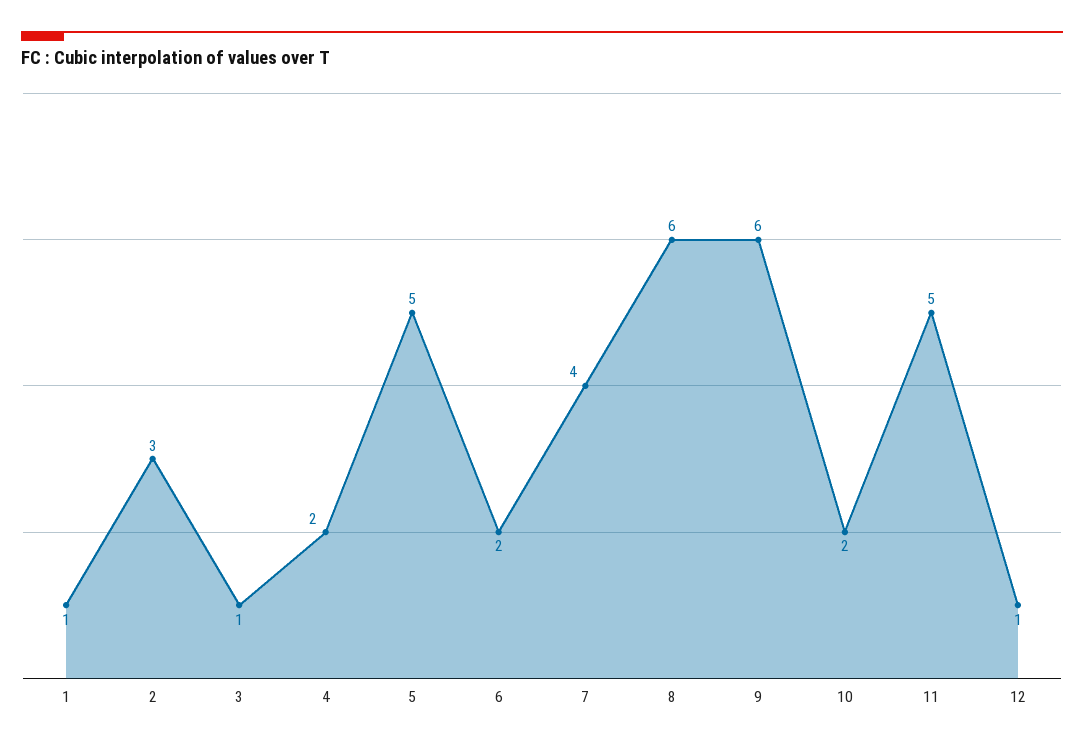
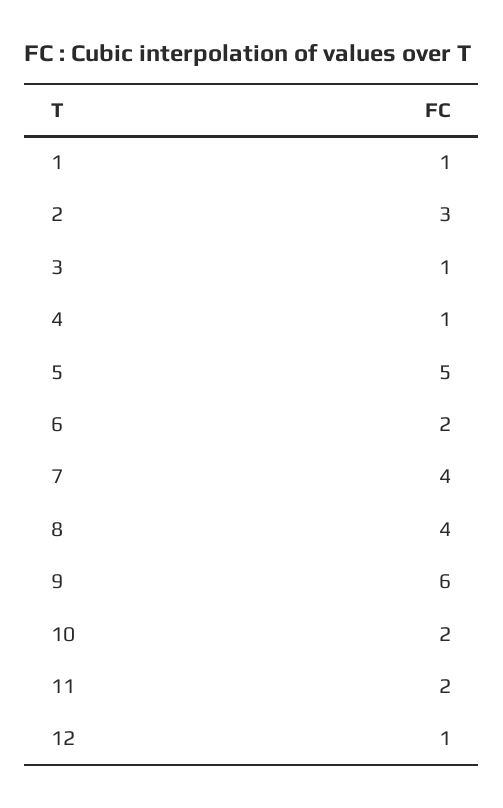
  {
    "1": 1,
    "2": 3,
    "3": 1,
-   "4": 2,
+   "4": 1,
    "5": 5,
    "6": 2,
    "7": 4,
-   "8": 6,
+   "8": 4,
    "9": 6,
    "10": 2,
-   "11": 5,
+   "11": 2,
    "12": 1
  }

